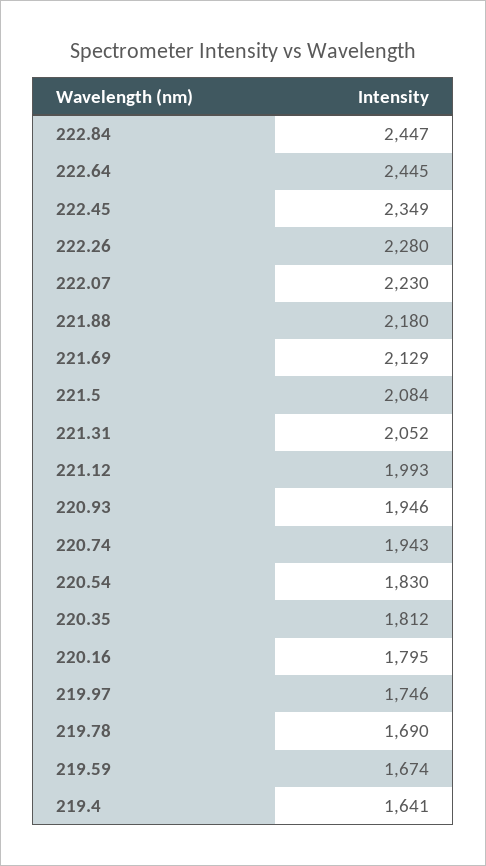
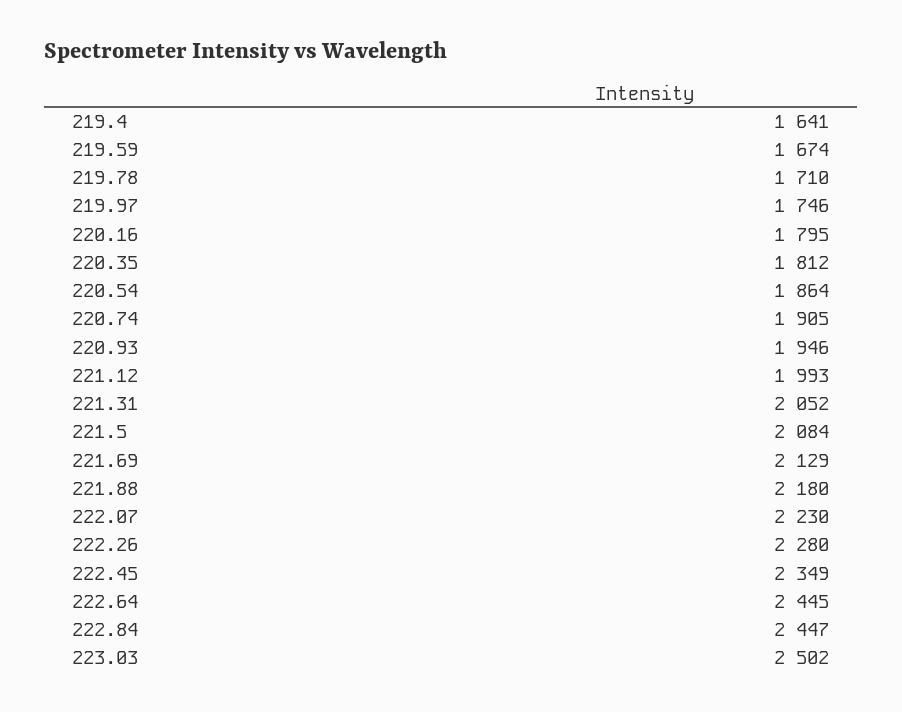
  {
    "222.84": 2447,
    "222.64": 2445,
    "222.45": 2349,
    "222.26": 2280,
    "222.07": 2230,
    "221.88": 2180,
    "221.69": 2129,
    "221.5": 2084,
    "221.31": 2052,
    "221.12": 1993,
    "220.93": 1946,
-   "220.74": 1943,
+   "220.74": 1905,
-   "220.54": 1830,
+   "220.54": 1864,
    "220.35": 1812,
    "220.16": 1795,
    "219.97": 1746,
-   "219.78": 1690,
+   "219.78": 1710,
    "219.59": 1674,
-   "219.4": 1641
+   "219.4": 1641,
+   "223.03": 2502
  }

